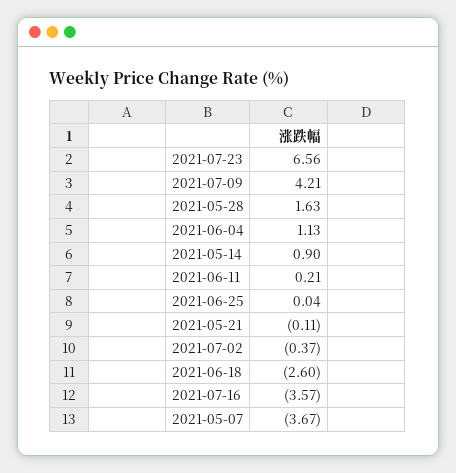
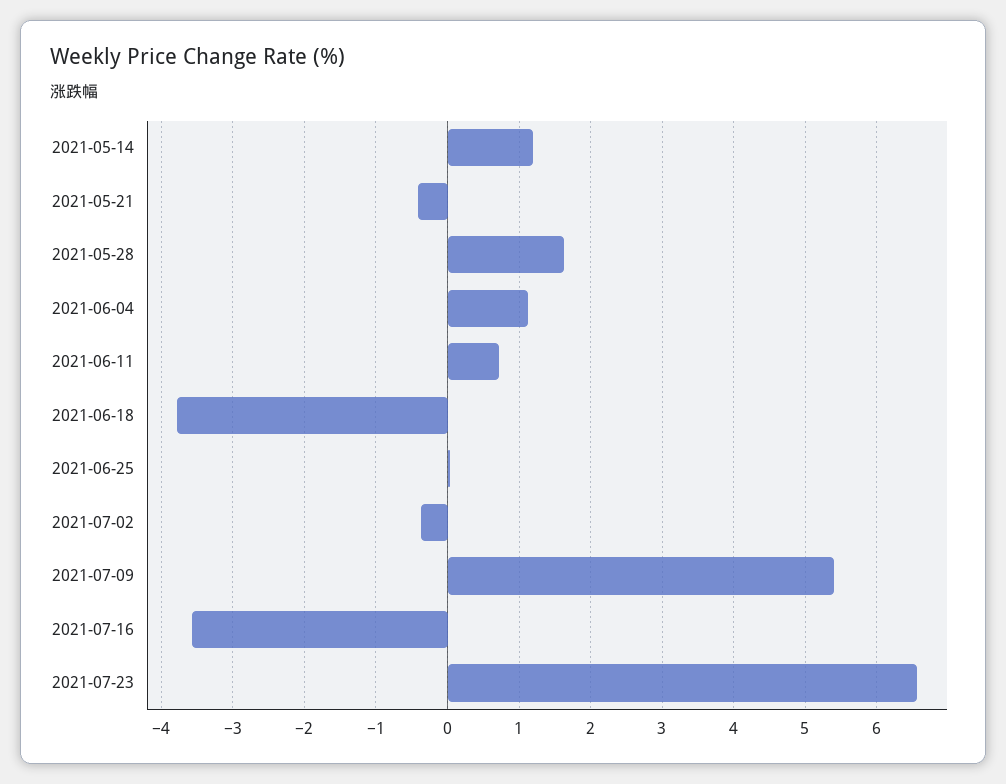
  {
    "2021-07-23": 6.56,
-   "2021-07-09": 4.21,
+   "2021-07-09": 5.4,
    "2021-05-28": 1.63,
    "2021-06-04": 1.13,
-   "2021-05-14": 0.9,
+   "2021-05-14": 1.2,
-   "2021-06-11": 0.21,
+   "2021-06-11": 0.7,
    "2021-06-25": 0.04,
-   "2021-05-21": -0.11,
+   "2021-05-21": -0.4,
    "2021-07-02": -0.37,
-   "2021-06-18": -2.6,
+   "2021-06-18": -3.8,
-   "2021-07-16": -3.57,
+   "2021-07-16": -3.57
-   "2021-05-07": -3.67
  }

